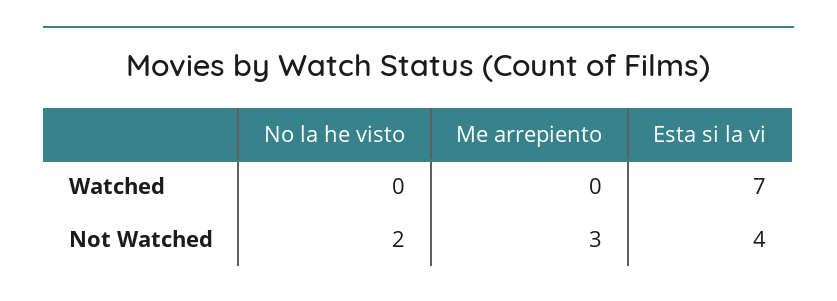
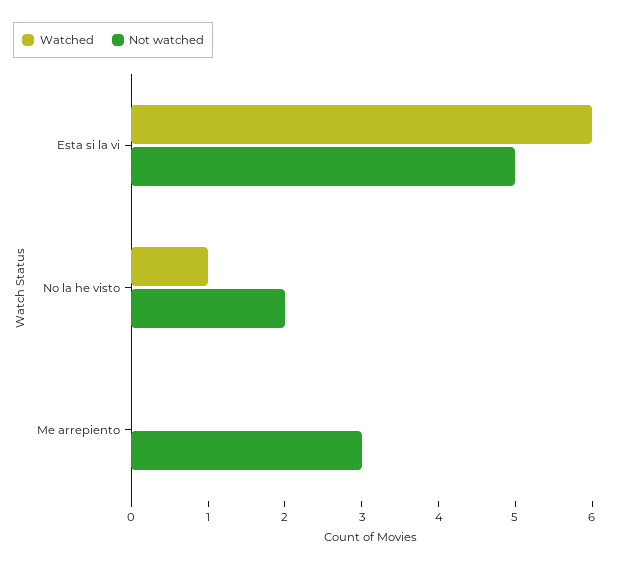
  {
    "Watched": {
-     "No la he visto": 0,
+     "No la he visto": 1,
      "Me arrepiento": 0,
-     "Esta si la vi": 7
+     "Esta si la vi": 6
    },
    "Not Watched": {
      "No la he visto": 2,
      "Me arrepiento": 3,
-     "Esta si la vi": 4
+     "Esta si la vi": 5
    }
  }

